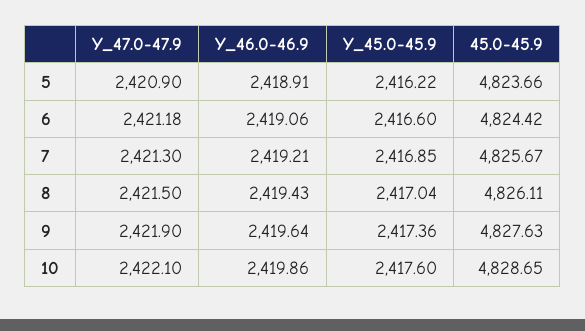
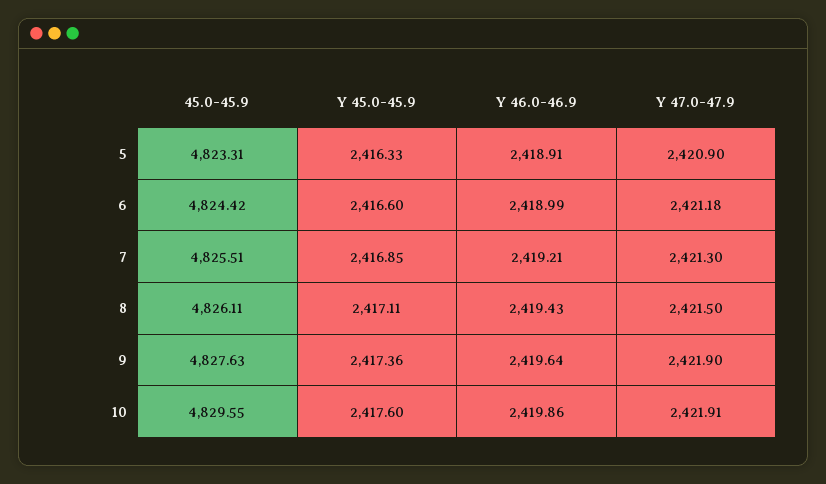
  {
    "Y_47.0-47.9": {
      "5": 2420.9,
      "6": 2421.18,
      "7": 2421.3,
      "8": 2421.5,
      "9": 2421.9,
-     "10": 2422.1
+     "10": 2421.91
    },
    "Y_46.0-46.9": {
      "5": 2418.91,
-     "6": 2419.06,
+     "6": 2418.99,
      "7": 2419.21,
      "8": 2419.43,
      "9": 2419.64,
      "10": 2419.86
    },
    "Y_45.0-45.9": {
-     "5": 2416.22,
+     "5": 2416.33,
      "6": 2416.6,
      "7": 2416.85,
-     "8": 2417.04,
+     "8": 2417.11,
      "9": 2417.36,
      "10": 2417.6
    },
    "45.0-45.9": {
-     "5": 4823.66,
+     "5": 4823.31,
      "6": 4824.42,
-     "7": 4825.67,
+     "7": 4825.51,
      "8": 4826.11,
      "9": 4827.63,
-     "10": 4828.65
+     "10": 4829.55
    }
  }

